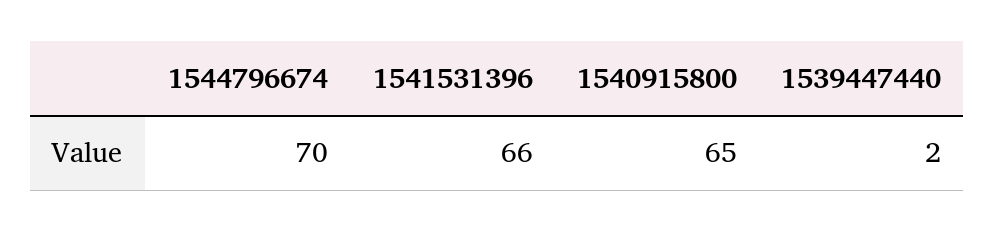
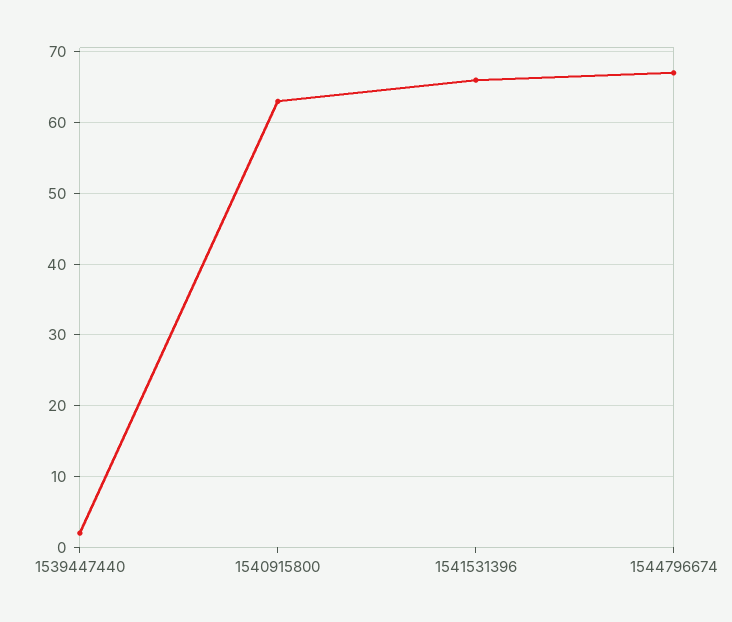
  {
-   "1544796674": 70,
+   "1544796674": 67,
    "1541531396": 66,
-   "1540915800": 65,
+   "1540915800": 63,
    "1539447440": 2
  }

